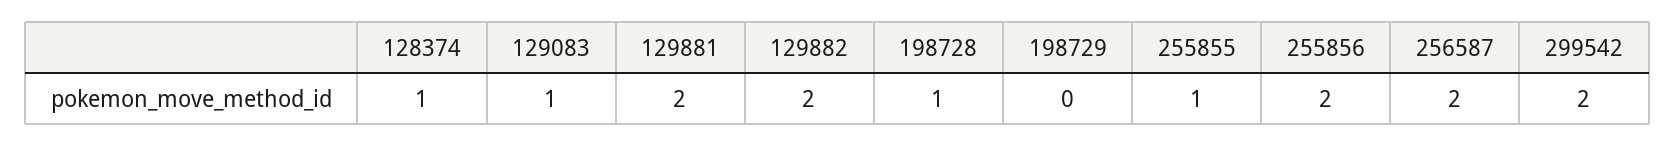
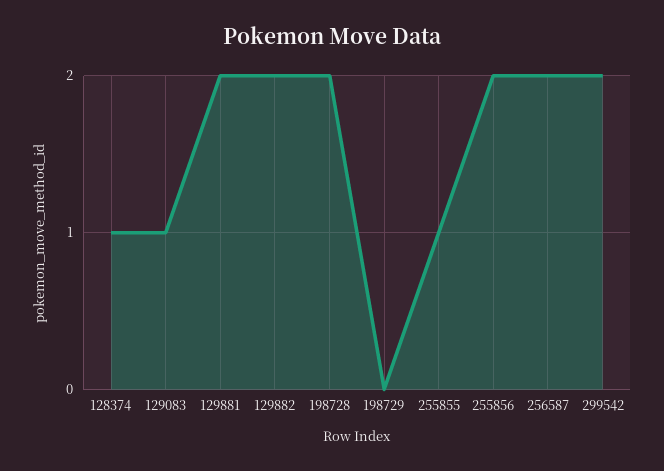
  {
    "128374": 1,
    "129083": 1,
    "129881": 2,
    "129882": 2,
-   "198728": 1,
+   "198728": 2,
    "198729": 0,
    "255855": 1,
    "255856": 2,
    "256587": 2,
    "299542": 2
  }

